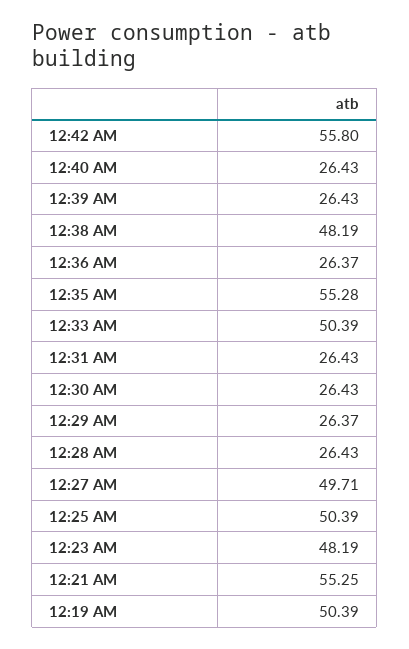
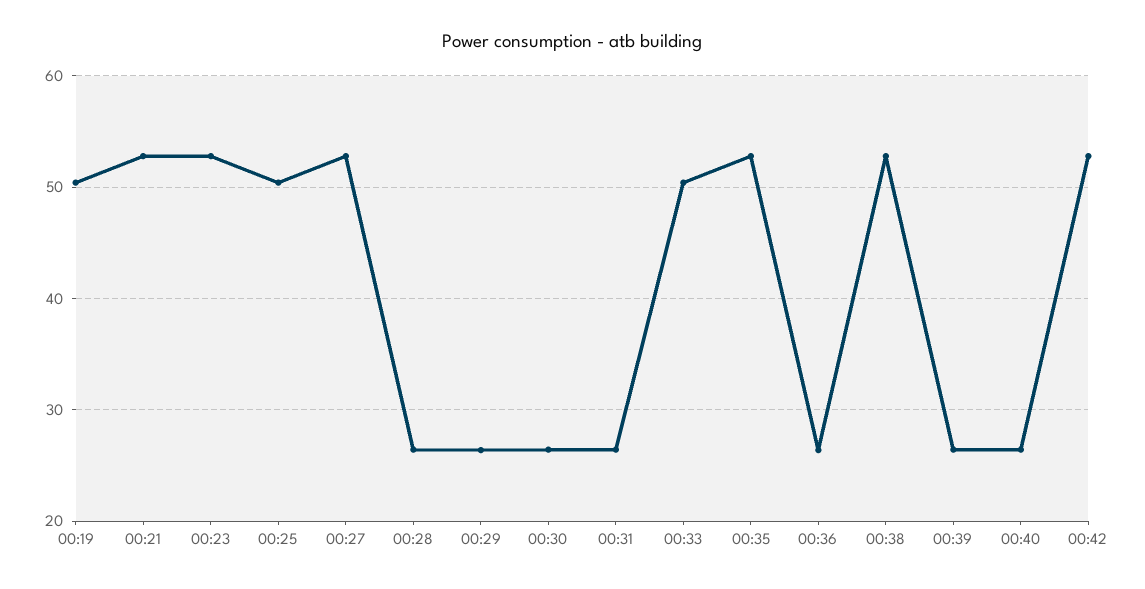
  {
-   "12:42 AM": 55.8,
+   "12:42 AM": 53,
    "12:40 AM": 26.43,
    "12:39 AM": 26.43,
-   "12:38 AM": 48.19,
+   "12:38 AM": 53,
    "12:36 AM": 26.37,
-   "12:35 AM": 55.28,
+   "12:35 AM": 53,
    "12:33 AM": 50.39,
    "12:31 AM": 26.43,
    "12:30 AM": 26.43,
    "12:29 AM": 26.37,
    "12:28 AM": 26.43,
-   "12:27 AM": 49.71,
+   "12:27 AM": 53,
    "12:25 AM": 50.39,
-   "12:23 AM": 48.19,
+   "12:23 AM": 53,
-   "12:21 AM": 55.25,
+   "12:21 AM": 53,
    "12:19 AM": 50.39
  }

